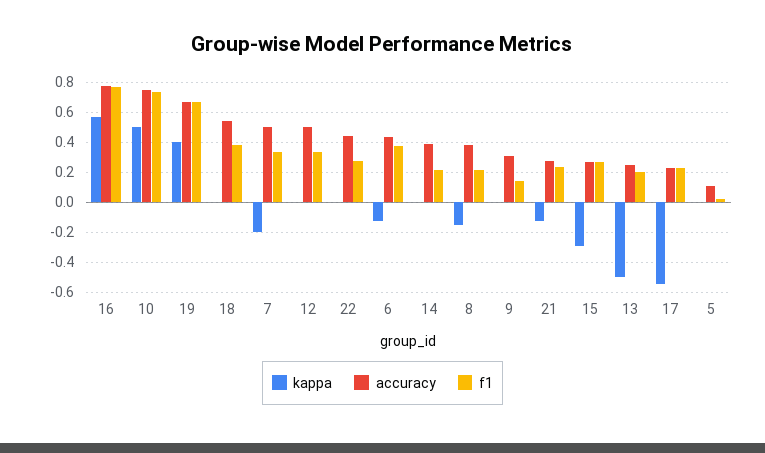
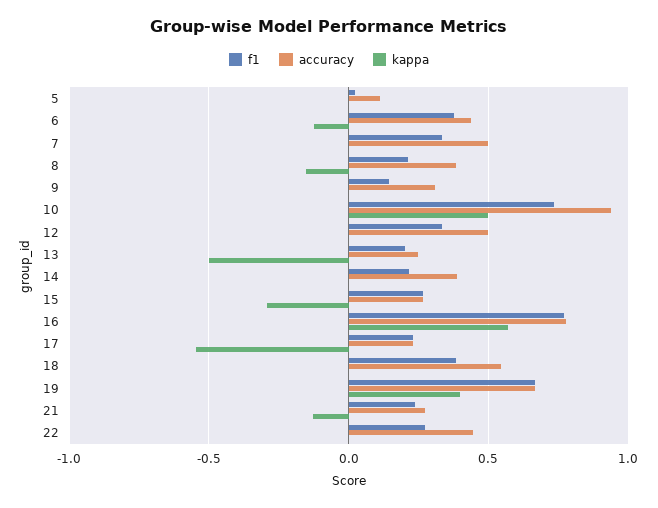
  {
    "kappa": {
      "16": 0.55,
      "10": 0.5,
      "19": 0.4,
      "18": 0,
-     "7": -0.2,
+     "7": 0,
      "12": 0,
      "22": 0,
      "6": -0.15,
      "14": 0,
      "8": -0.15,
      "9": 0,
      "21": -0.15,
      "15": -0.3,
      "13": -0.5,
      "17": -0.55,
      "5": 0
    },
    "accuracy": {
      "16": 0.8,
-     "10": 0.75,
+     "10": 0.95,
      "19": 0.65,
      "18": 0.55,
      "7": 0.5,
      "12": 0.5,
      "22": 0.45,
      "6": 0.45,
      "14": 0.4,
      "8": 0.4,
      "9": 0.3,
      "21": 0.25,
      "15": 0.25,
      "13": 0.25,
      "17": 0.25,
      "5": 0.1
    },
    "f1": {
      "16": 0.75,
      "10": 0.75,
      "19": 0.65,
      "18": 0.4,
      "7": 0.35,
      "12": 0.35,
      "22": 0.25,
      "6": 0.4,
      "14": 0.2,
      "8": 0.2,
      "9": 0.15,
      "21": 0.25,
      "15": 0.25,
      "13": 0.2,
      "17": 0.25,
      "5": 0
    }
  }

